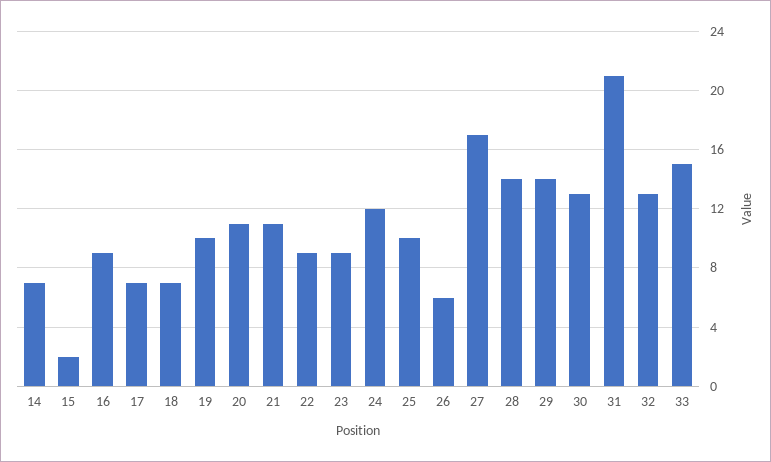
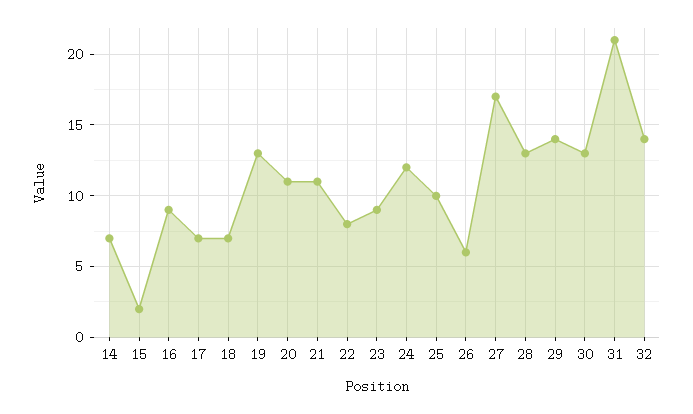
  {
    "14": 7,
    "15": 2,
    "16": 9,
    "17": 7,
    "18": 7,
-   "19": 10,
+   "19": 13,
    "20": 11,
    "21": 11,
-   "22": 9,
+   "22": 8,
    "23": 9,
    "24": 12,
    "25": 10,
    "26": 6,
    "27": 17,
-   "28": 14,
+   "28": 13,
    "29": 14,
    "30": 13,
    "31": 21,
-   "32": 13,
+   "32": 14
-   "33": 15
  }

